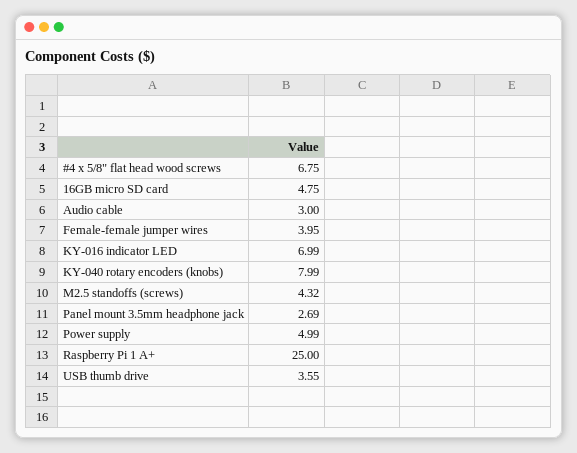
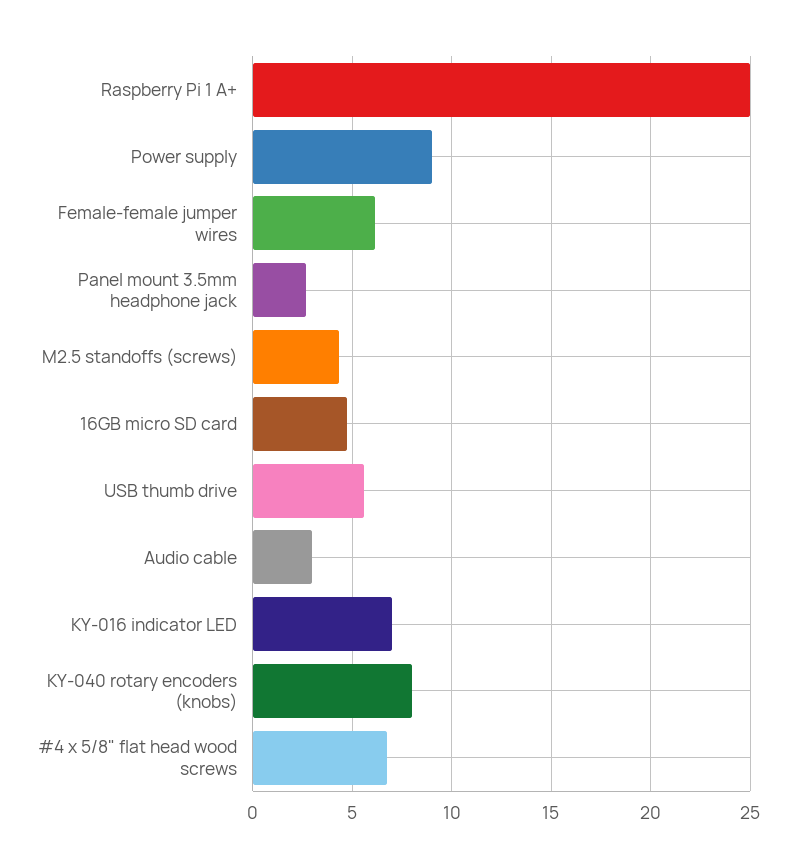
  {
    "#4 x 5/8\" flat head wood screws": 6.75,
    "16GB micro SD card": 4.75,
    "Audio cable": 3,
-   "Female-female jumper wires": 3.95,
+   "Female-female jumper wires": 6,
    "KY-016 indicator LED": 6.99,
    "KY-040 rotary encoders (knobs)": 7.99,
    "M2.5 standoffs (screws)": 4.32,
    "Panel mount 3.5mm headphone jack": 2.69,
-   "Power supply": 4.99,
+   "Power supply": 9,
    "Raspberry Pi 1 A+": 25,
-   "USB thumb drive": 3.55
+   "USB thumb drive": 5.5
  }

